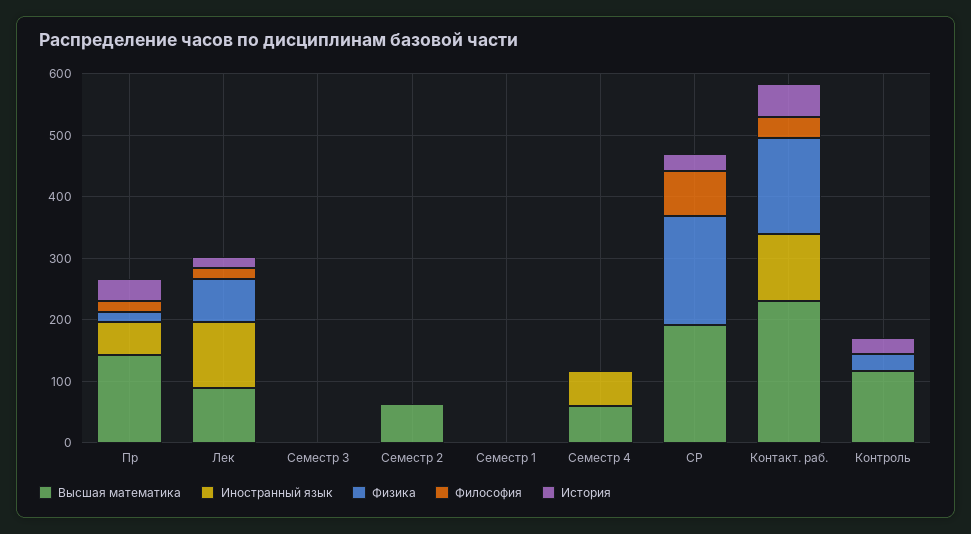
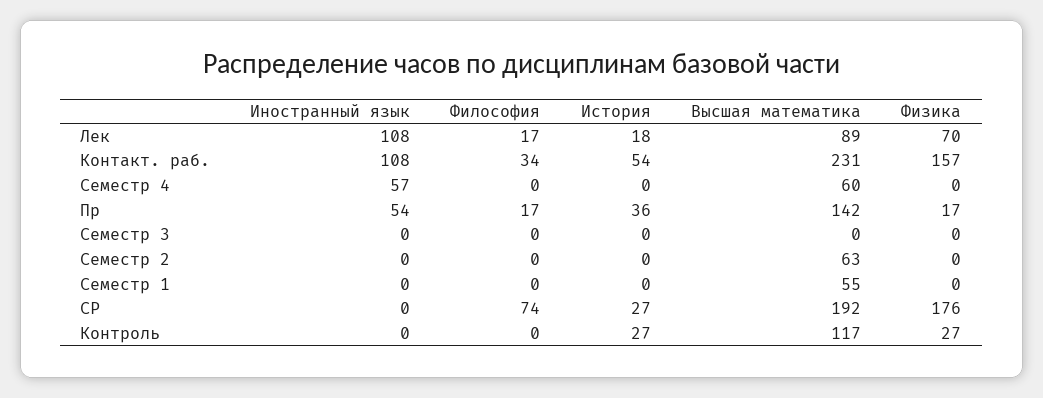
  {
    "Высшая математика": {
      "Пр": 142,
      "Лек": 89,
      "Семестр 3": 0,
      "Семестр 2": 63,
-     "Семестр 1": 0,
+     "Семестр 1": 55,
      "Семестр 4": 60,
      "СР": 192,
      "Контакт. раб.": 231,
      "Контроль": 117
    },
    "Иностранный язык": {
      "Пр": 54,
      "Лек": 108,
      "Семестр 3": 0,
      "Семестр 2": 0,
      "Семестр 1": 0,
      "Семестр 4": 57,
      "СР": 0,
      "Контакт. раб.": 108,
      "Контроль": 0
    },
    "Физика": {
      "Пр": 17,
      "Лек": 70,
      "Семестр 3": 0,
      "Семестр 2": 0,
      "Семестр 1": 0,
      "Семестр 4": 0,
      "СР": 176,
      "Контакт. раб.": 157,
      "Контроль": 27
    },
    "Философия": {
      "Пр": 17,
      "Лек": 17,
      "Семестр 3": 0,
      "Семестр 2": 0,
      "Семестр 1": 0,
      "Семестр 4": 0,
      "СР": 74,
      "Контакт. раб.": 34,
      "Контроль": 0
    },
    "История": {
      "Пр": 36,
      "Лек": 18,
      "Семестр 3": 0,
      "Семестр 2": 0,
      "Семестр 1": 0,
      "Семестр 4": 0,
      "СР": 27,
      "Контакт. раб.": 54,
      "Контроль": 27
    }
  }

